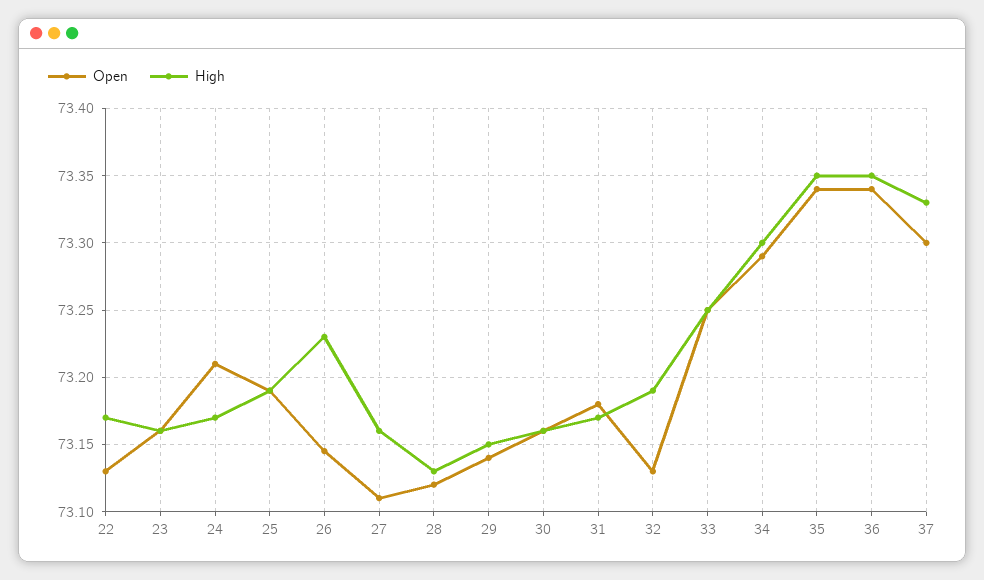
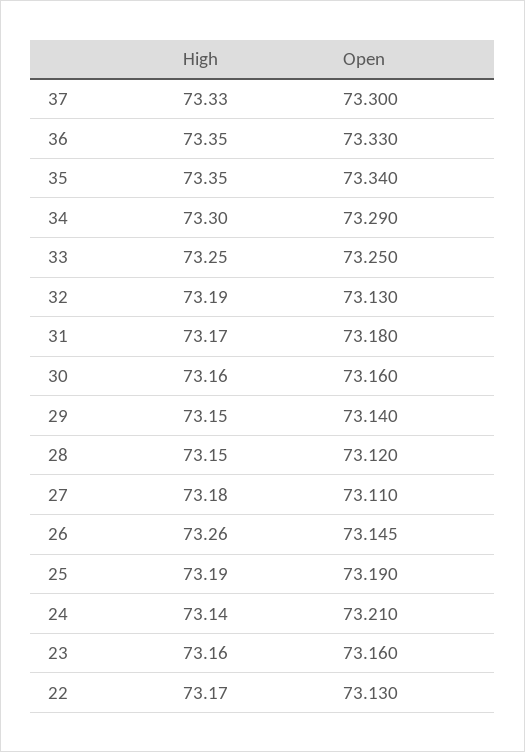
  {
    "Open": {
      "22": 73.13,
      "23": 73.16,
      "24": 73.21,
      "25": 73.19,
      "26": 73.145,
      "27": 73.11,
      "28": 73.12,
      "29": 73.14,
      "30": 73.16,
      "31": 73.18,
      "32": 73.13,
      "33": 73.25,
      "34": 73.29,
      "35": 73.34,
-     "36": 73.34,
+     "36": 73.33,
      "37": 73.3
    },
    "High": {
      "22": 73.17,
      "23": 73.16,
-     "24": 73.17,
+     "24": 73.14,
      "25": 73.19,
-     "26": 73.23,
+     "26": 73.26,
-     "27": 73.16,
+     "27": 73.18,
-     "28": 73.13,
+     "28": 73.15,
      "29": 73.15,
      "30": 73.16,
      "31": 73.17,
      "32": 73.19,
      "33": 73.25,
      "34": 73.3,
      "35": 73.35,
      "36": 73.35,
      "37": 73.33
    }
  }

